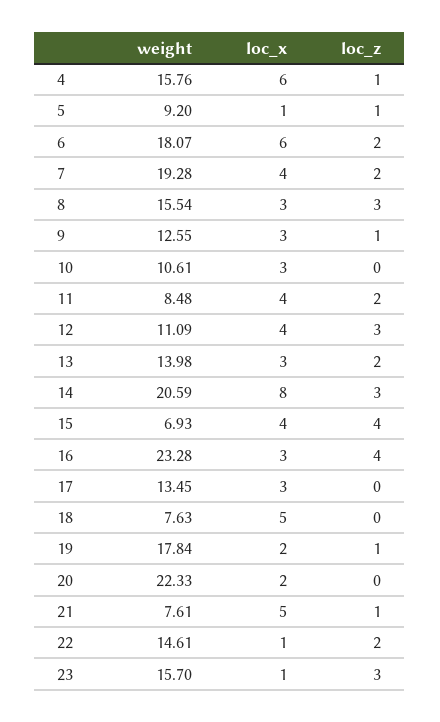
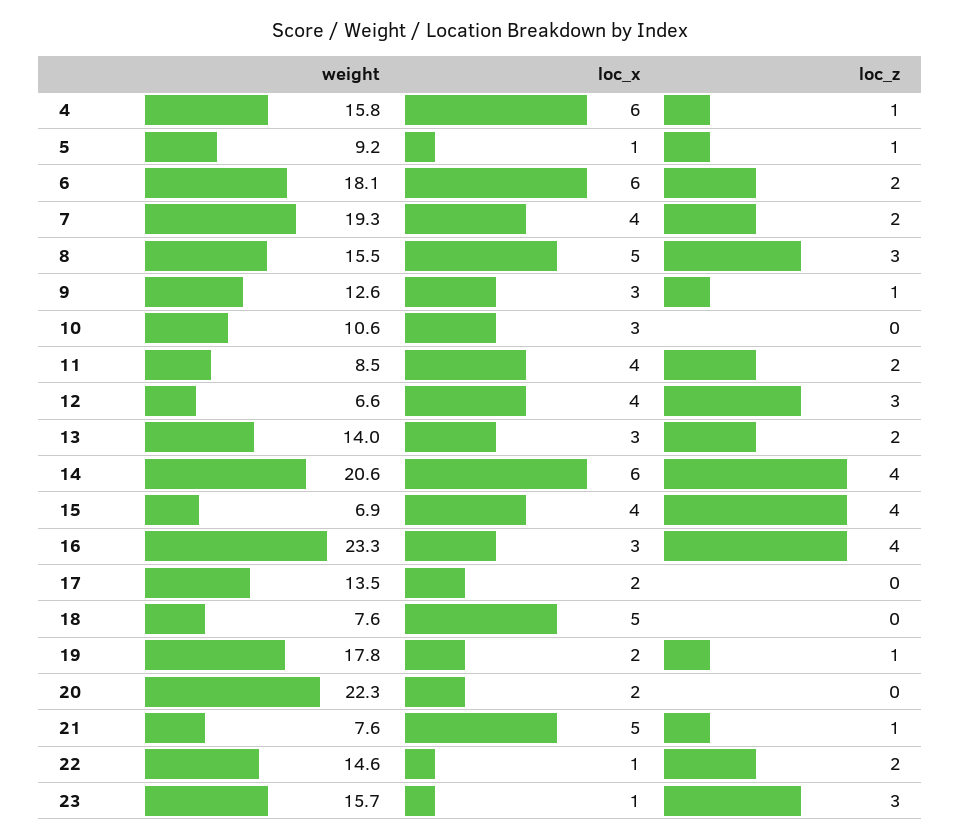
  {
    "weight": {
      "4": 15.76,
      "5": 9.2,
      "6": 18.07,
      "7": 19.28,
      "8": 15.54,
      "9": 12.55,
      "10": 10.61,
      "11": 8.48,
-     "12": 11.09,
+     "12": 6.6,
      "13": 13.98,
      "14": 20.59,
      "15": 6.93,
      "16": 23.28,
      "17": 13.45,
      "18": 7.63,
      "19": 17.84,
      "20": 22.33,
      "21": 7.61,
      "22": 14.61,
      "23": 15.7
    },
    "loc_x": {
      "4": 6,
      "5": 1,
      "6": 6,
      "7": 4,
-     "8": 3,
+     "8": 5,
      "9": 3,
      "10": 3,
      "11": 4,
      "12": 4,
      "13": 3,
-     "14": 8,
+     "14": 6,
      "15": 4,
      "16": 3,
-     "17": 3,
+     "17": 2,
      "18": 5,
      "19": 2,
      "20": 2,
      "21": 5,
      "22": 1,
      "23": 1
    },
    "loc_z": {
      "4": 1,
      "5": 1,
      "6": 2,
      "7": 2,
      "8": 3,
      "9": 1,
      "10": 0,
      "11": 2,
      "12": 3,
      "13": 2,
-     "14": 3,
+     "14": 4,
      "15": 4,
      "16": 4,
      "17": 0,
      "18": 0,
      "19": 1,
      "20": 0,
      "21": 1,
      "22": 2,
      "23": 3
    }
  }

